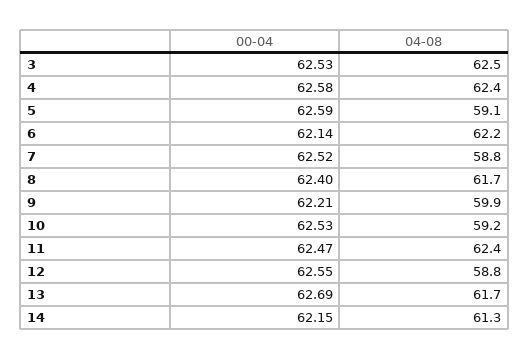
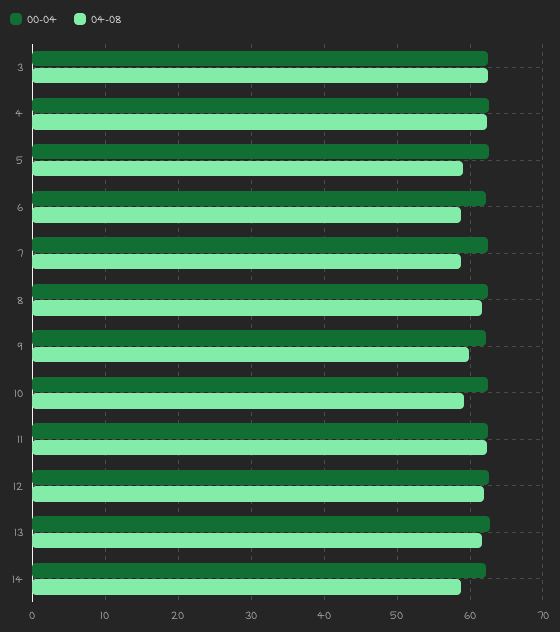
  {
    "00-04": {
      "3": 62.53,
      "4": 62.58,
      "5": 62.59,
      "6": 62.14,
      "7": 62.52,
      "8": 62.4,
      "9": 62.21,
      "10": 62.53,
      "11": 62.47,
      "12": 62.55,
      "13": 62.69,
      "14": 62.15
    },
    "04-08": {
      "3": 62.5,
      "4": 62.4,
      "5": 59.1,
-     "6": 62.2,
+     "6": 59,
      "7": 58.8,
      "8": 61.7,
      "9": 59.9,
      "10": 59.2,
      "11": 62.4,
-     "12": 58.8,
+     "12": 62,
      "13": 61.7,
-     "14": 61.3
+     "14": 59
    }
  }

